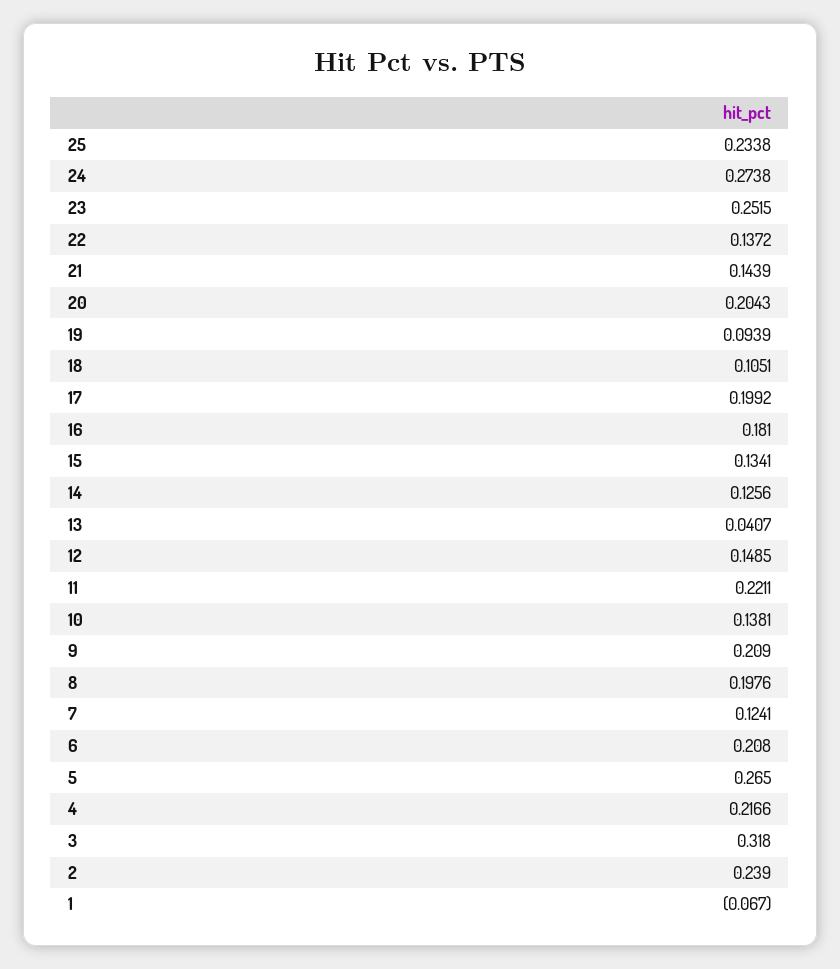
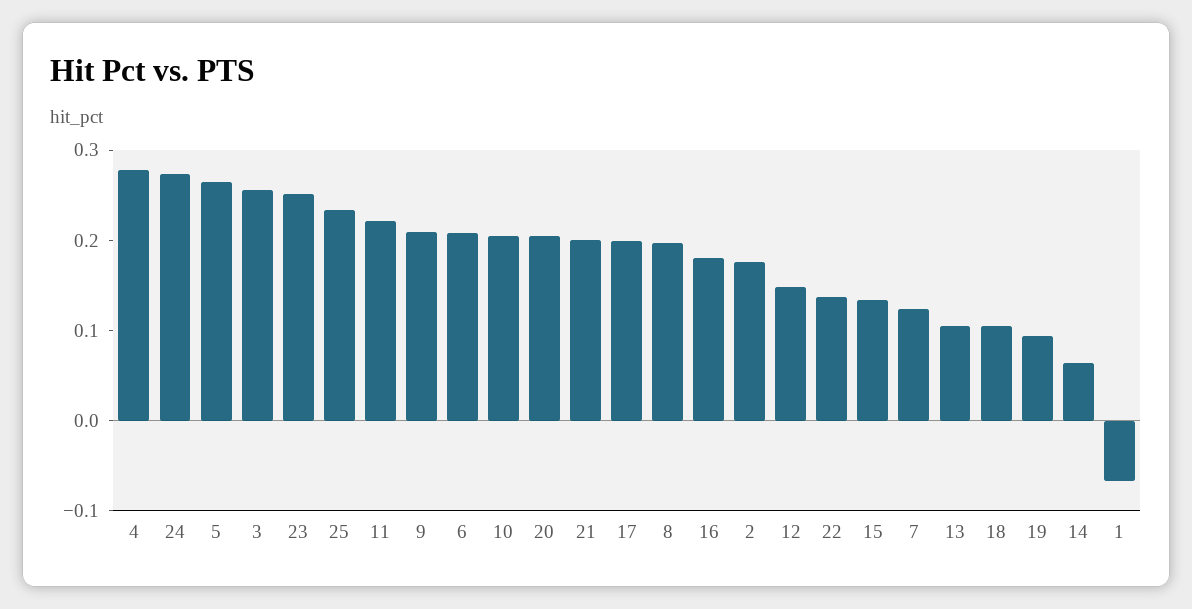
  {
    "25": 0.2338,
    "24": 0.2738,
    "23": 0.2515,
    "22": 0.1372,
-   "21": 0.1439,
+   "21": 0.2,
    "20": 0.2043,
    "19": 0.0939,
    "18": 0.1051,
    "17": 0.1992,
    "16": 0.181,
    "15": 0.1341,
-   "14": 0.1256,
+   "14": 0.06,
-   "13": 0.0407,
+   "13": 0.1,
    "12": 0.1485,
    "11": 0.2211,
-   "10": 0.1381,
+   "10": 0.2,
    "9": 0.209,
    "8": 0.1976,
    "7": 0.1241,
    "6": 0.208,
    "5": 0.265,
-   "4": 0.2166,
+   "4": 0.28,
-   "3": 0.318,
+   "3": 0.26,
-   "2": 0.239,
+   "2": 0.18,
    "1": -0.067
  }

